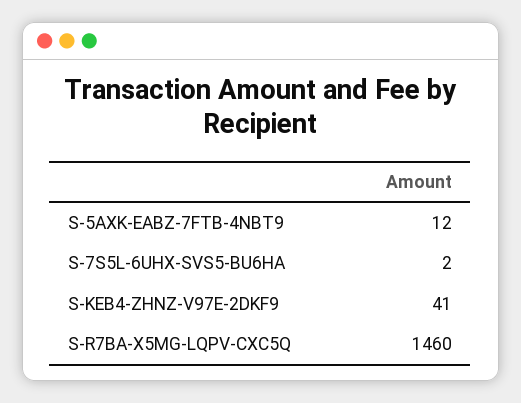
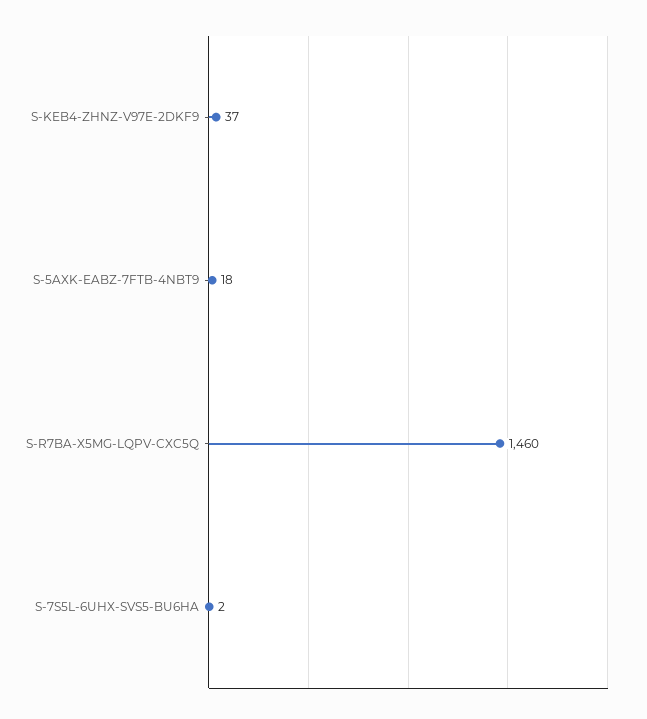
  {
-   "S-5AXK-EABZ-7FTB-4NBT9": 12,
+   "S-5AXK-EABZ-7FTB-4NBT9": 18,
    "S-7S5L-6UHX-SVS5-BU6HA": 2,
-   "S-KEB4-ZHNZ-V97E-2DKF9": 41,
+   "S-KEB4-ZHNZ-V97E-2DKF9": 37,
    "S-R7BA-X5MG-LQPV-CXC5Q": 1460
  }

